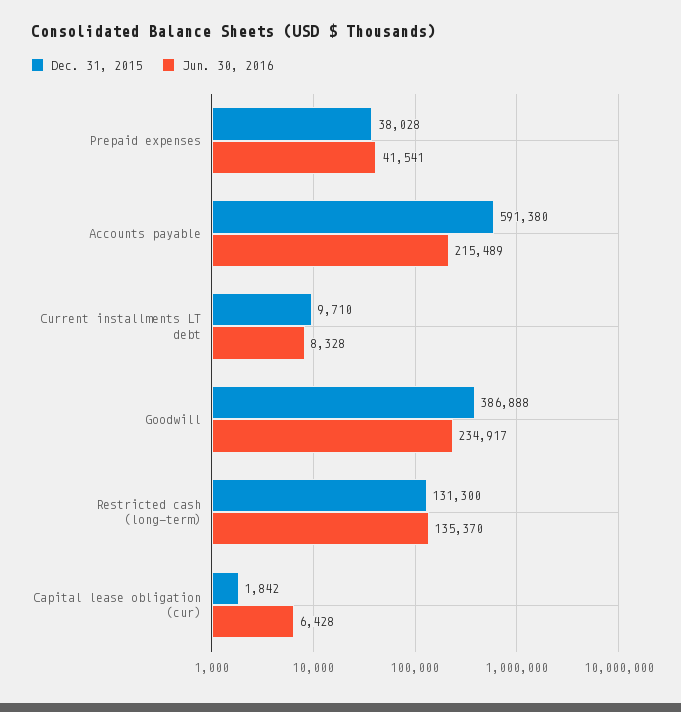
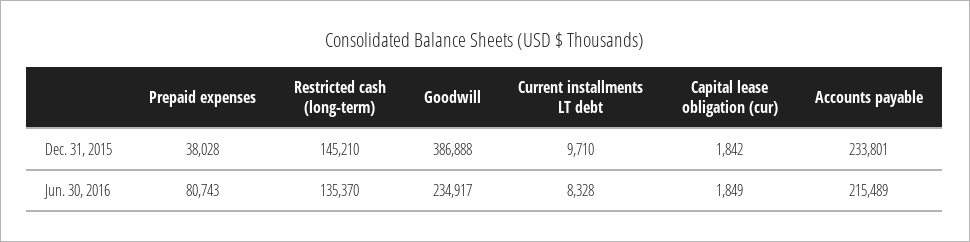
  {
    "Dec. 31, 2015": {
      "Prepaid expenses": 38028,
-     "Accounts payable": 591380,
+     "Accounts payable": 233801,
      "Current installments LT debt": 9710,
      "Goodwill": 386888,
-     "Restricted cash (long-term)": 131300,
+     "Restricted cash (long-term)": 145210,
      "Capital lease obligation (cur)": 1842
    },
    "Jun. 30, 2016": {
-     "Prepaid expenses": 41541,
+     "Prepaid expenses": 80743,
      "Accounts payable": 215489,
      "Current installments LT debt": 8328,
      "Goodwill": 234917,
      "Restricted cash (long-term)": 135370,
-     "Capital lease obligation (cur)": 6428
+     "Capital lease obligation (cur)": 1849
    }
  }

